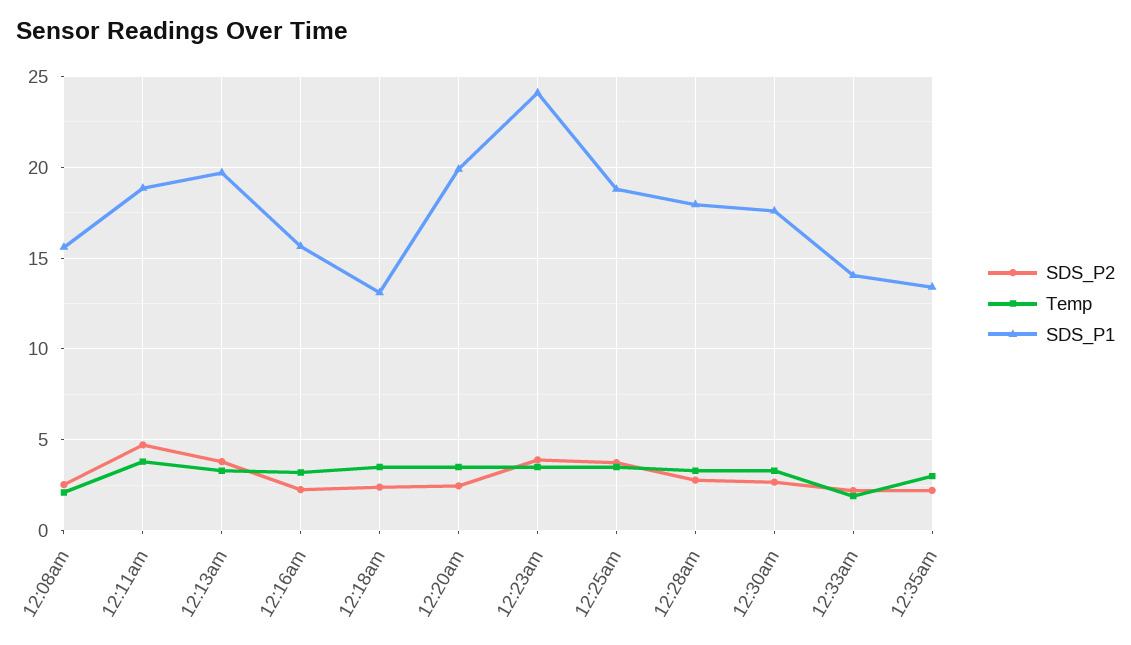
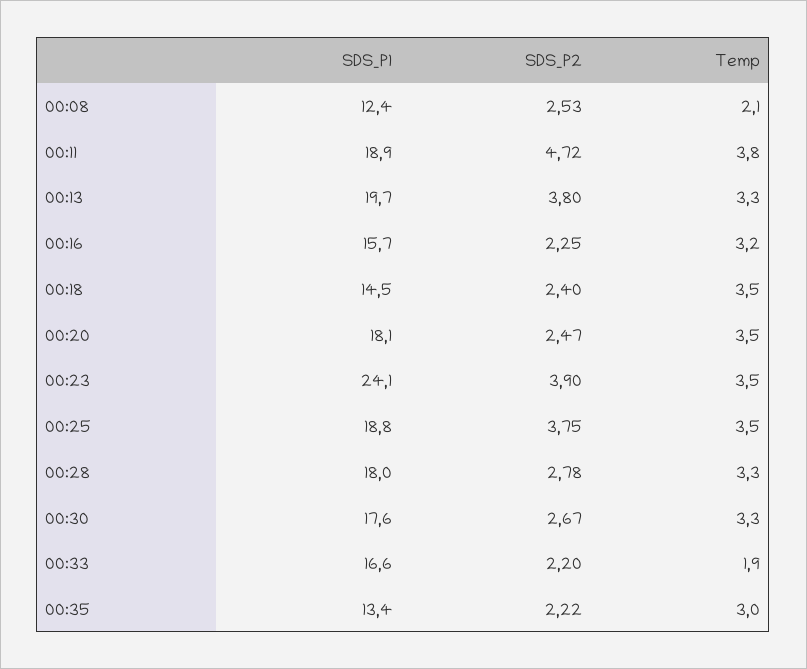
  {
    "SDS_P2": {
      "12:08am": 2.53,
      "12:11am": 4.72,
      "12:13am": 3.8,
      "12:16am": 2.25,
      "12:18am": 2.4,
      "12:20am": 2.47,
      "12:23am": 3.9,
      "12:25am": 3.75,
      "12:28am": 2.78,
      "12:30am": 2.67,
      "12:33am": 2.2,
      "12:35am": 2.22
    },
    "Temp": {
      "12:08am": 2.1,
      "12:11am": 3.8,
      "12:13am": 3.3,
      "12:16am": 3.2,
      "12:18am": 3.5,
      "12:20am": 3.5,
      "12:23am": 3.5,
      "12:25am": 3.5,
      "12:28am": 3.3,
      "12:30am": 3.3,
      "12:33am": 1.9,
      "12:35am": 3
    },
    "SDS_P1": {
-     "12:08am": 15.5,
+     "12:08am": 12.4,
      "12:11am": 18.9,
      "12:13am": 19.7,
      "12:16am": 15.7,
-     "12:18am": 13,
+     "12:18am": 14.5,
-     "12:20am": 20,
+     "12:20am": 18.1,
      "12:23am": 24.1,
      "12:25am": 18.8,
      "12:28am": 18,
      "12:30am": 17.6,
-     "12:33am": 14,
+     "12:33am": 16.6,
      "12:35am": 13.4
    }
  }

